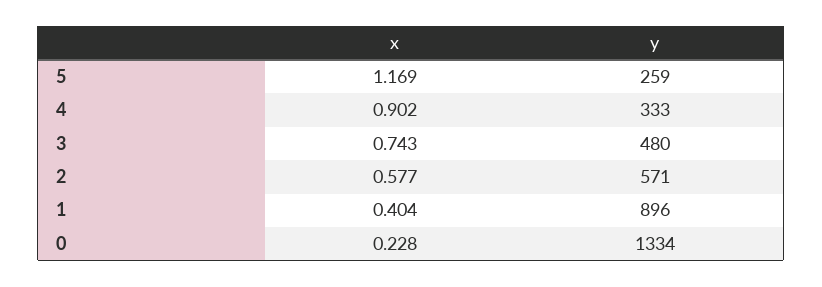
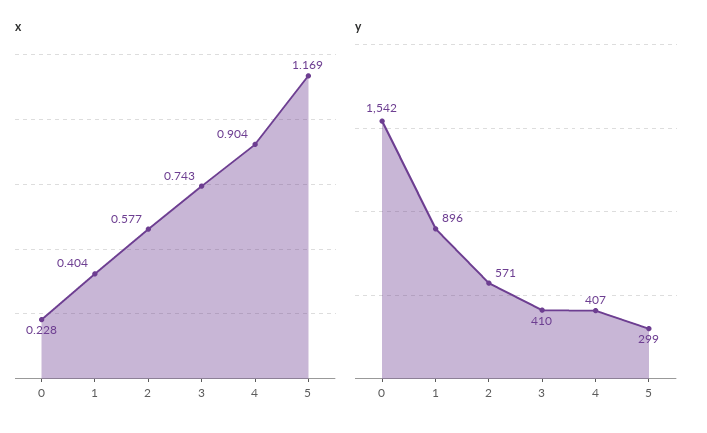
  {
    "x": {
      "5": 1.169,
-     "4": 0.902,
+     "4": 0.904,
      "3": 0.743,
      "2": 0.577,
      "1": 0.404,
      "0": 0.228
    },
    "y": {
-     "5": 259,
+     "5": 299,
-     "4": 333,
+     "4": 407,
-     "3": 480,
+     "3": 410,
      "2": 571,
      "1": 896,
-     "0": 1334
+     "0": 1542
    }
  }

